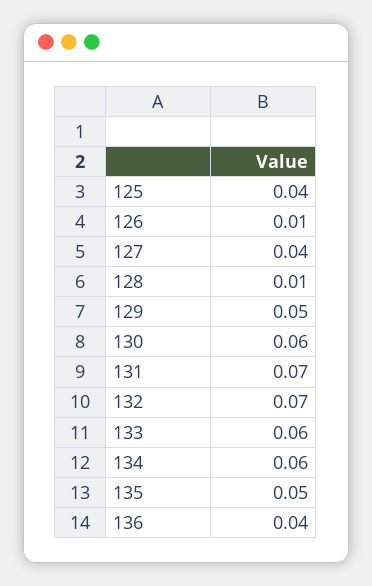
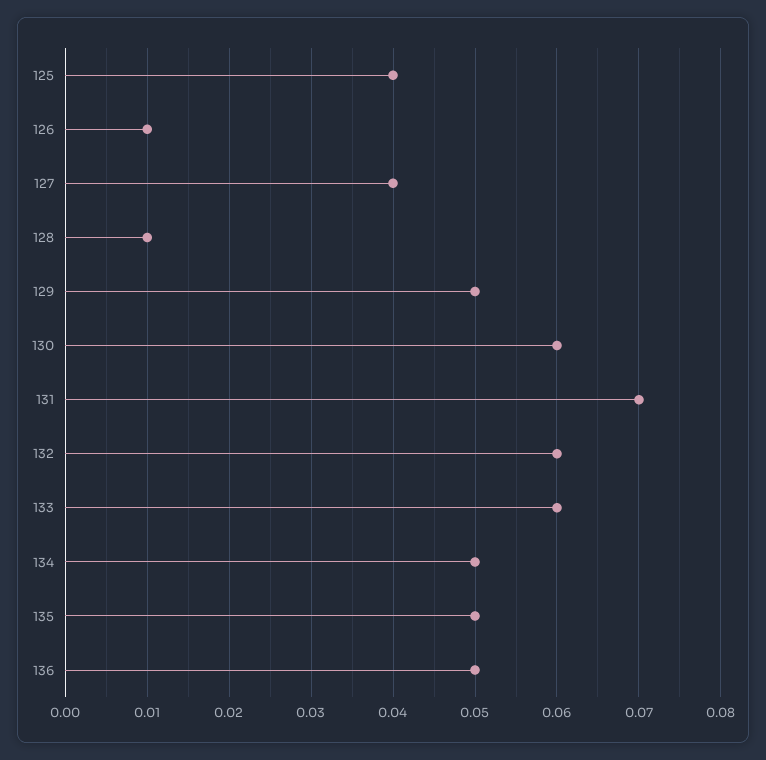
  {
    "125": 0.04,
    "126": 0.01,
    "127": 0.04,
    "128": 0.01,
    "129": 0.05,
    "130": 0.06,
    "131": 0.07,
-   "132": 0.07,
+   "132": 0.06,
    "133": 0.06,
-   "134": 0.06,
+   "134": 0.05,
    "135": 0.05,
-   "136": 0.04
+   "136": 0.05
  }

